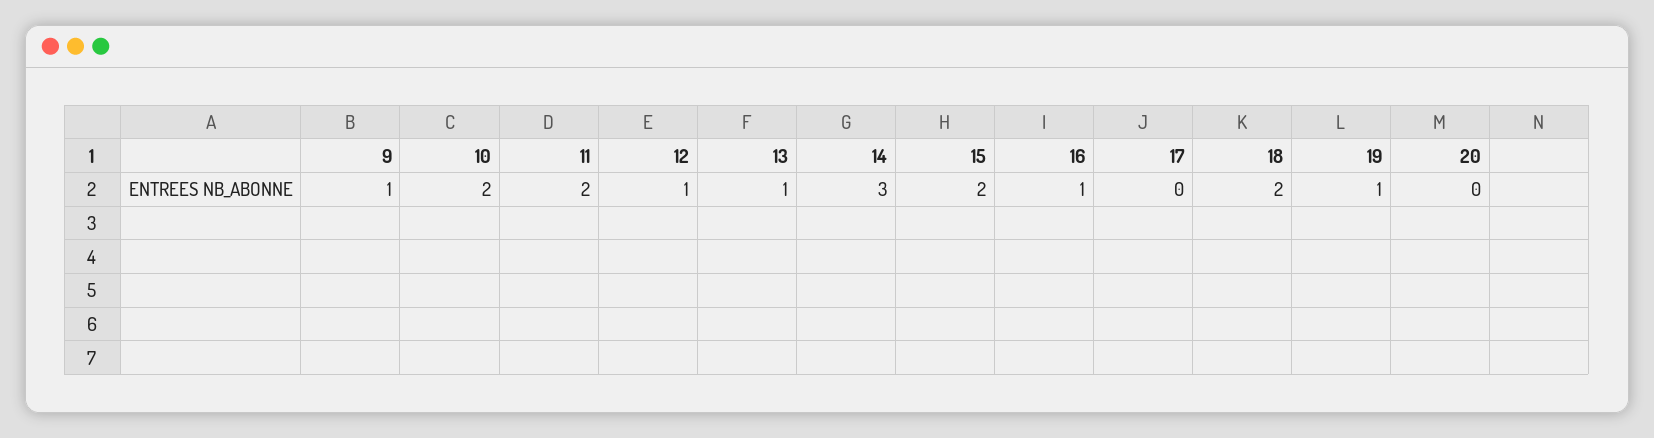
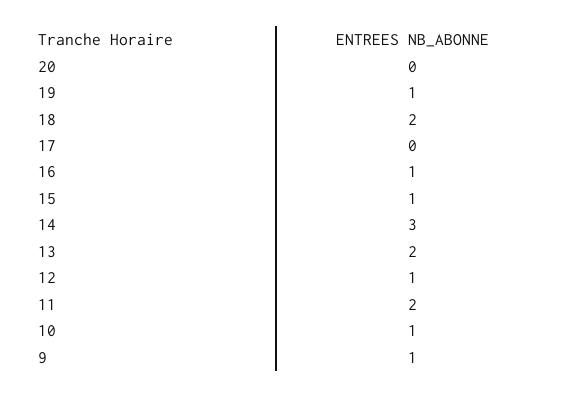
  {
    "9": 1,
-   "10": 2,
+   "10": 1,
    "11": 2,
    "12": 1,
-   "13": 1,
+   "13": 2,
    "14": 3,
-   "15": 2,
+   "15": 1,
    "16": 1,
    "17": 0,
    "18": 2,
    "19": 1,
    "20": 0
  }

